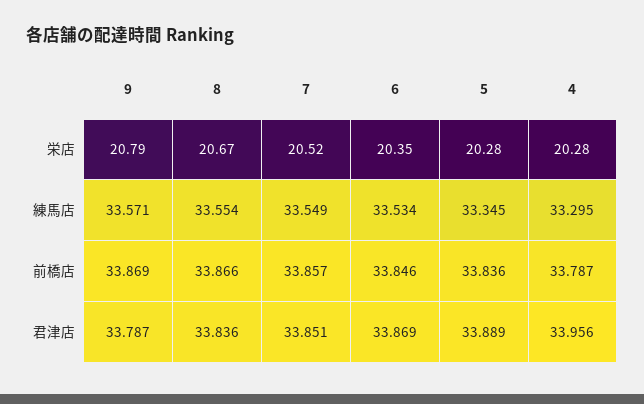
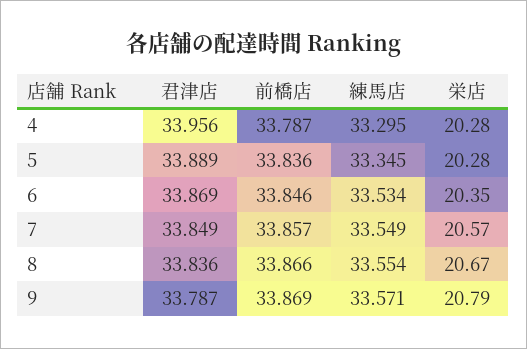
  {
    "9": {
      "栄店": 20.79,
      "練馬店": 33.571,
      "前橋店": 33.869,
      "君津店": 33.787
    },
    "8": {
      "栄店": 20.67,
      "練馬店": 33.554,
      "前橋店": 33.866,
      "君津店": 33.836
    },
    "7": {
-     "栄店": 20.52,
+     "栄店": 20.57,
      "練馬店": 33.549,
      "前橋店": 33.857,
-     "君津店": 33.851
+     "君津店": 33.849
    },
    "6": {
      "栄店": 20.35,
      "練馬店": 33.534,
      "前橋店": 33.846,
      "君津店": 33.869
    },
    "5": {
      "栄店": 20.28,
      "練馬店": 33.345,
      "前橋店": 33.836,
      "君津店": 33.889
    },
    "4": {
      "栄店": 20.28,
      "練馬店": 33.295,
      "前橋店": 33.787,
      "君津店": 33.956
    }
  }

